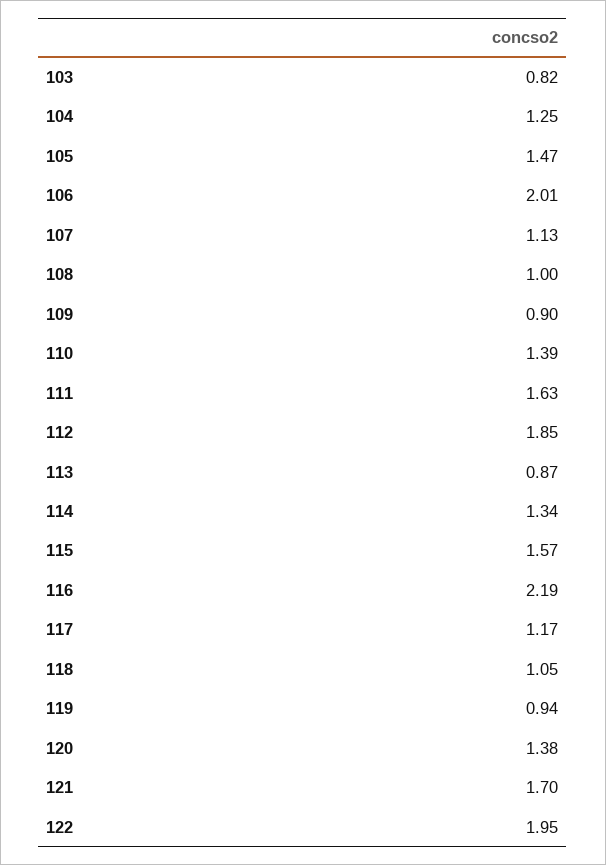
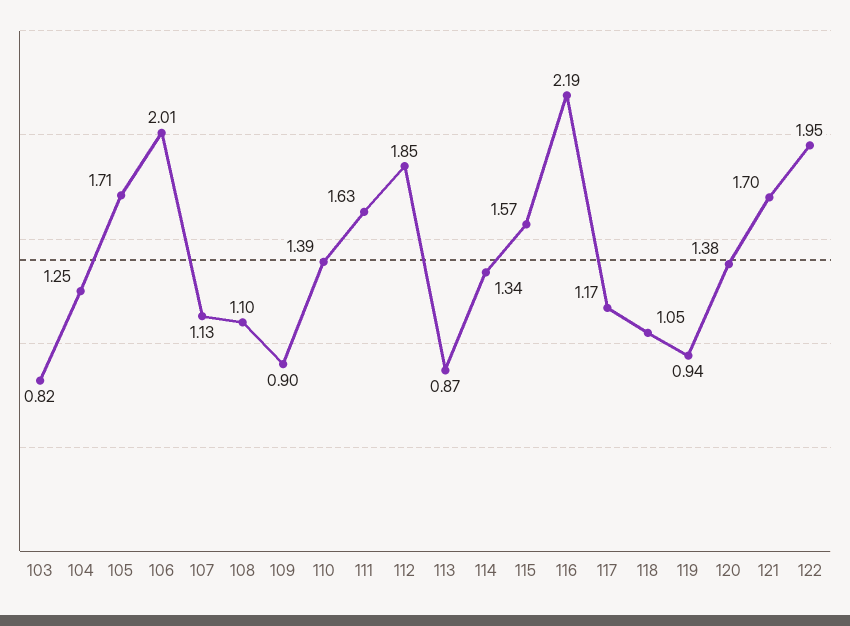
  {
    "103": 0.82,
    "104": 1.25,
-   "105": 1.47,
+   "105": 1.71,
    "106": 2.01,
    "107": 1.13,
-   "108": 1,
+   "108": 1.1,
    "109": 0.9,
    "110": 1.39,
    "111": 1.63,
    "112": 1.85,
    "113": 0.87,
    "114": 1.34,
    "115": 1.57,
    "116": 2.19,
    "117": 1.17,
    "118": 1.05,
    "119": 0.94,
    "120": 1.38,
    "121": 1.7,
    "122": 1.95
  }

